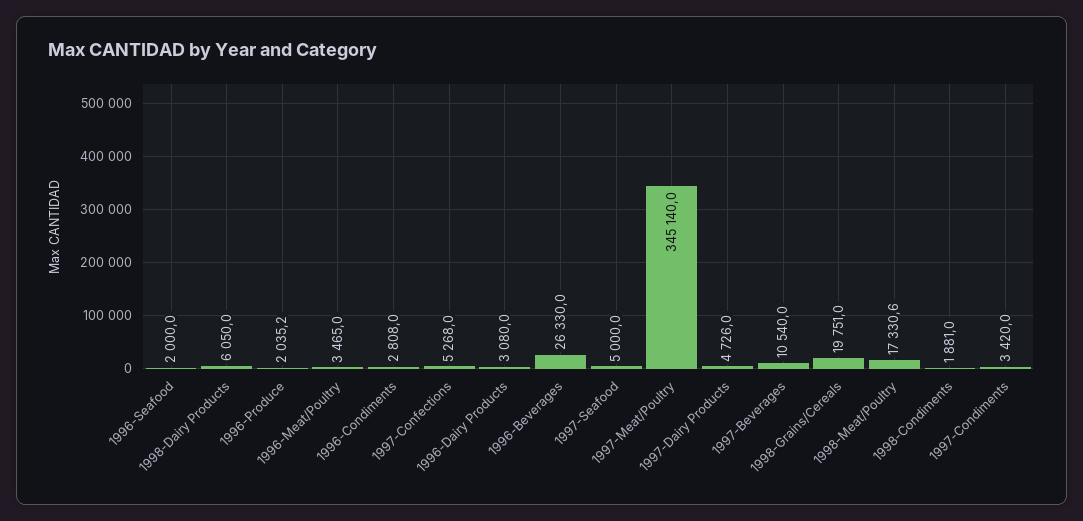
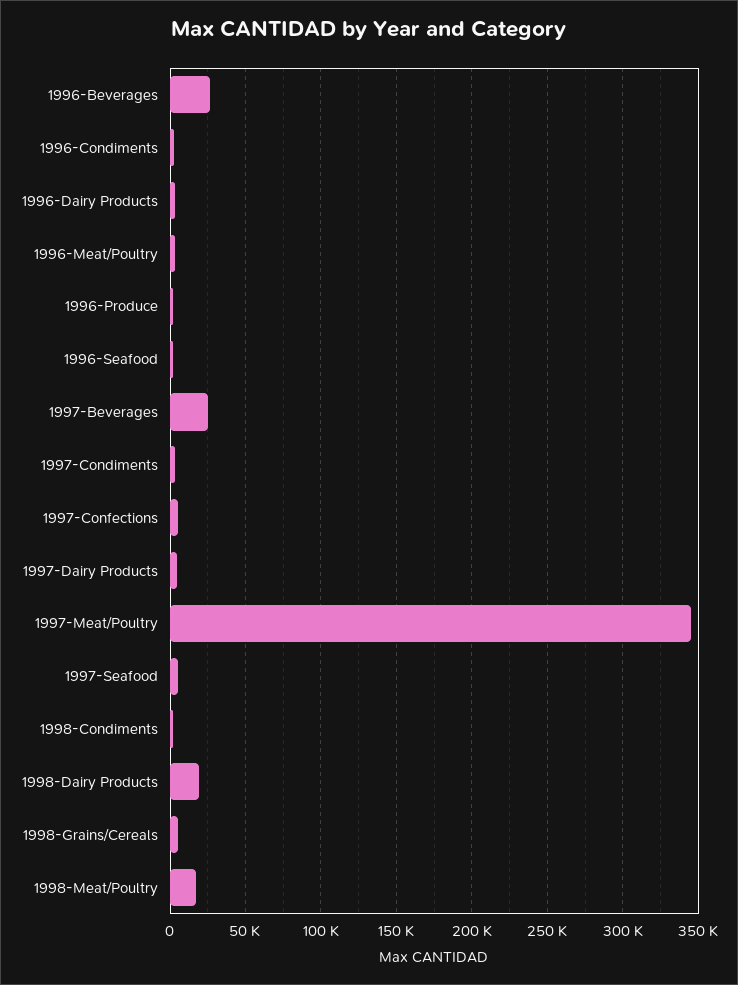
  {
    "1996-Seafood": 2000,
-   "1998-Dairy Products": 6050,
+   "1998-Dairy Products": 20000,
    "1996-Produce": 2035.2,
    "1996-Meat/Poultry": 3465,
    "1996-Condiments": 2808,
    "1997-Confections": 5268,
    "1996-Dairy Products": 3080,
    "1996-Beverages": 26330,
    "1997-Seafood": 5000,
    "1997-Meat/Poultry": 345140,
    "1997-Dairy Products": 4726,
-   "1997-Beverages": 10540,
+   "1997-Beverages": 25000,
-   "1998-Grains/Cereals": 19751,
+   "1998-Grains/Cereals": 5000,
    "1998-Meat/Poultry": 17330.6,
    "1998-Condiments": 1881,
    "1997-Condiments": 3420
  }

